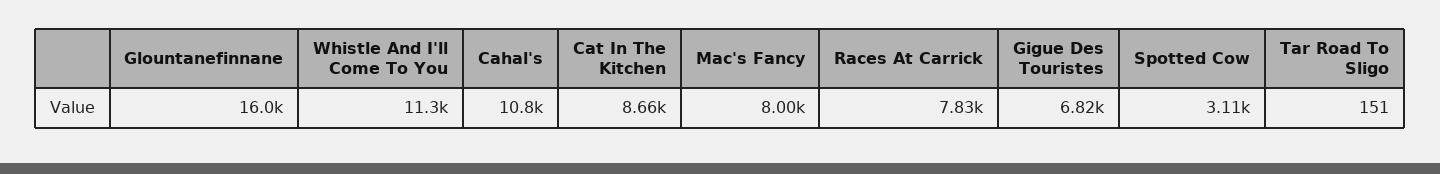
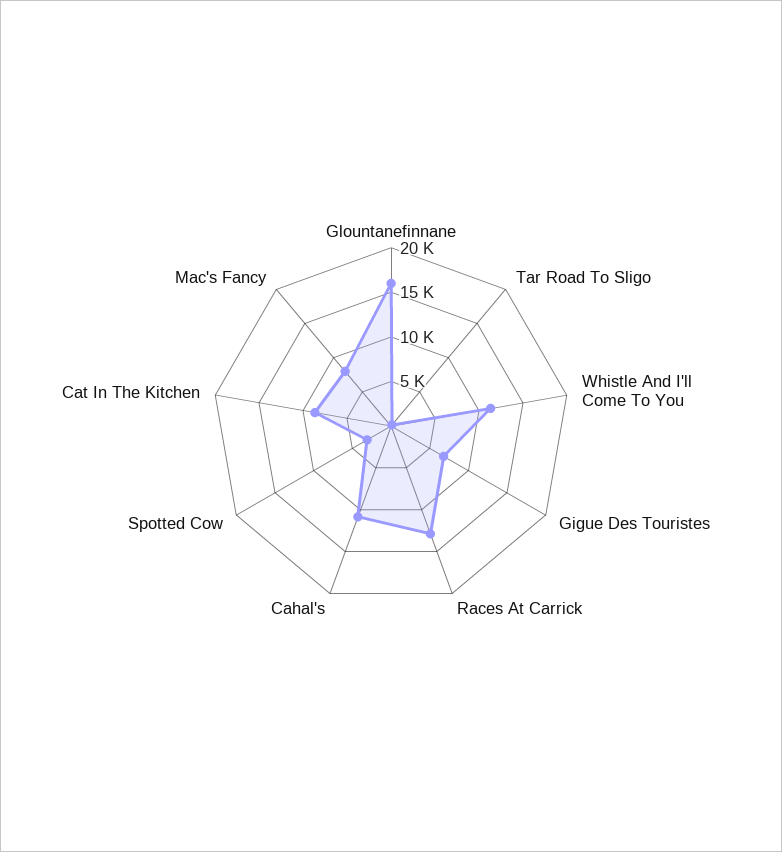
  {
    "Glountanefinnane": 16000,
    "Whistle And I'll Come To You": 11300,
    "Cahal's": 10800,
    "Cat In The Kitchen": 8660,
    "Mac's Fancy": 8000,
-   "Races At Carrick": 7830,
+   "Races At Carrick": 13000,
    "Gigue Des Touristes": 6820,
    "Spotted Cow": 3110,
    "Tar Road To Sligo": 151
  }

